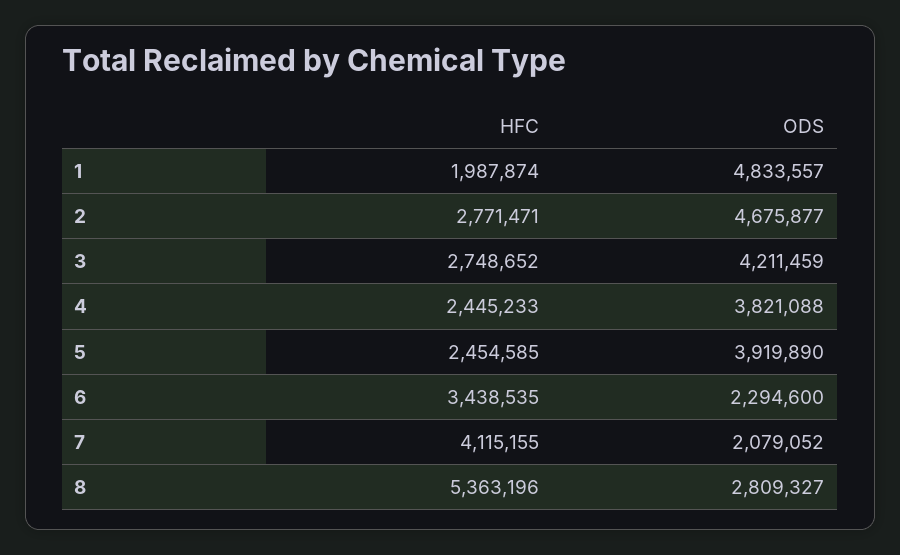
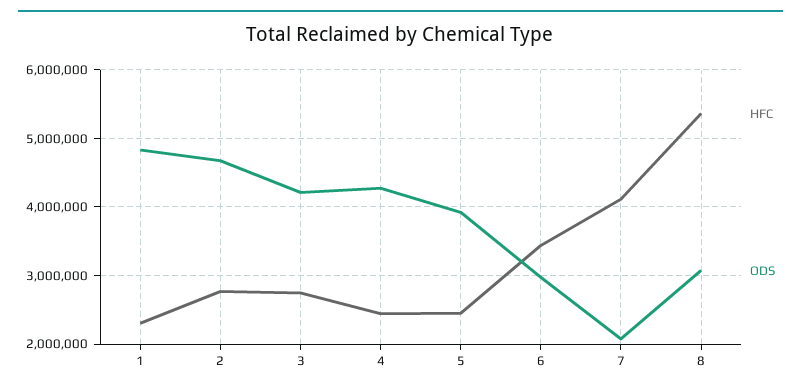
  {
    "HFC": {
-     "1": 1987874,
+     "1": 2300000,
      "2": 2771471,
      "3": 2748652,
      "4": 2445233,
      "5": 2454585,
      "6": 3438535,
      "7": 4115155,
      "8": 5363196
    },
    "ODS": {
      "1": 4833557,
      "2": 4675877,
      "3": 4211459,
-     "4": 3821088,
+     "4": 4300000,
      "5": 3919890,
-     "6": 2294600,
+     "6": 3000000,
      "7": 2079052,
-     "8": 2809327
+     "8": 3100000
    }
  }

